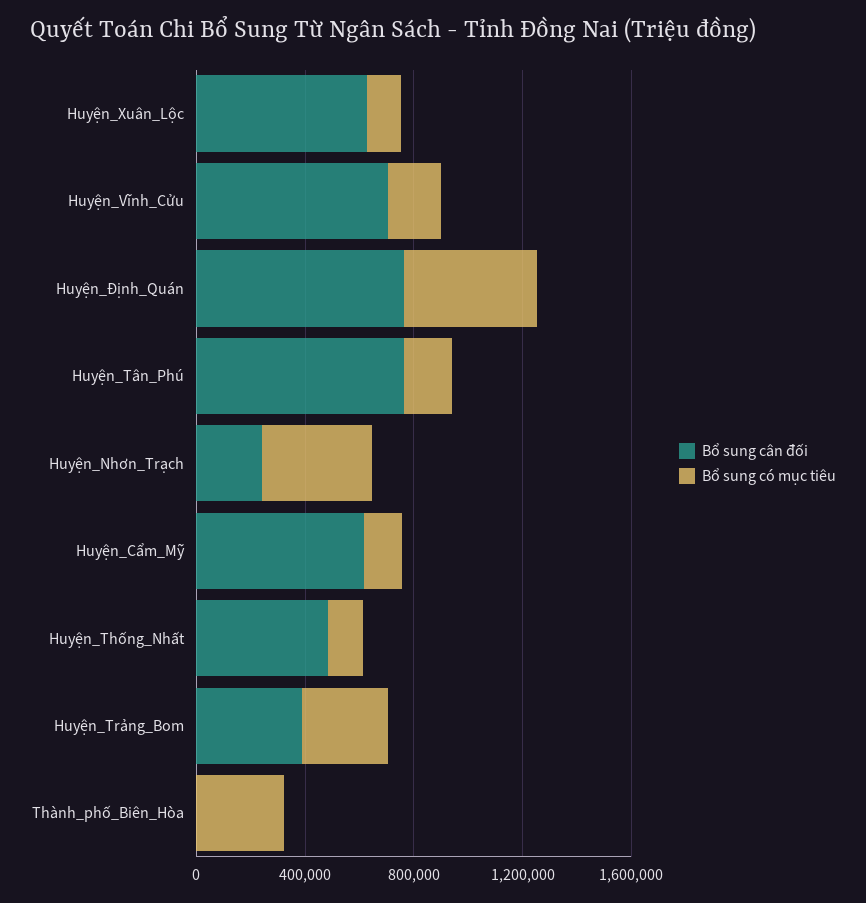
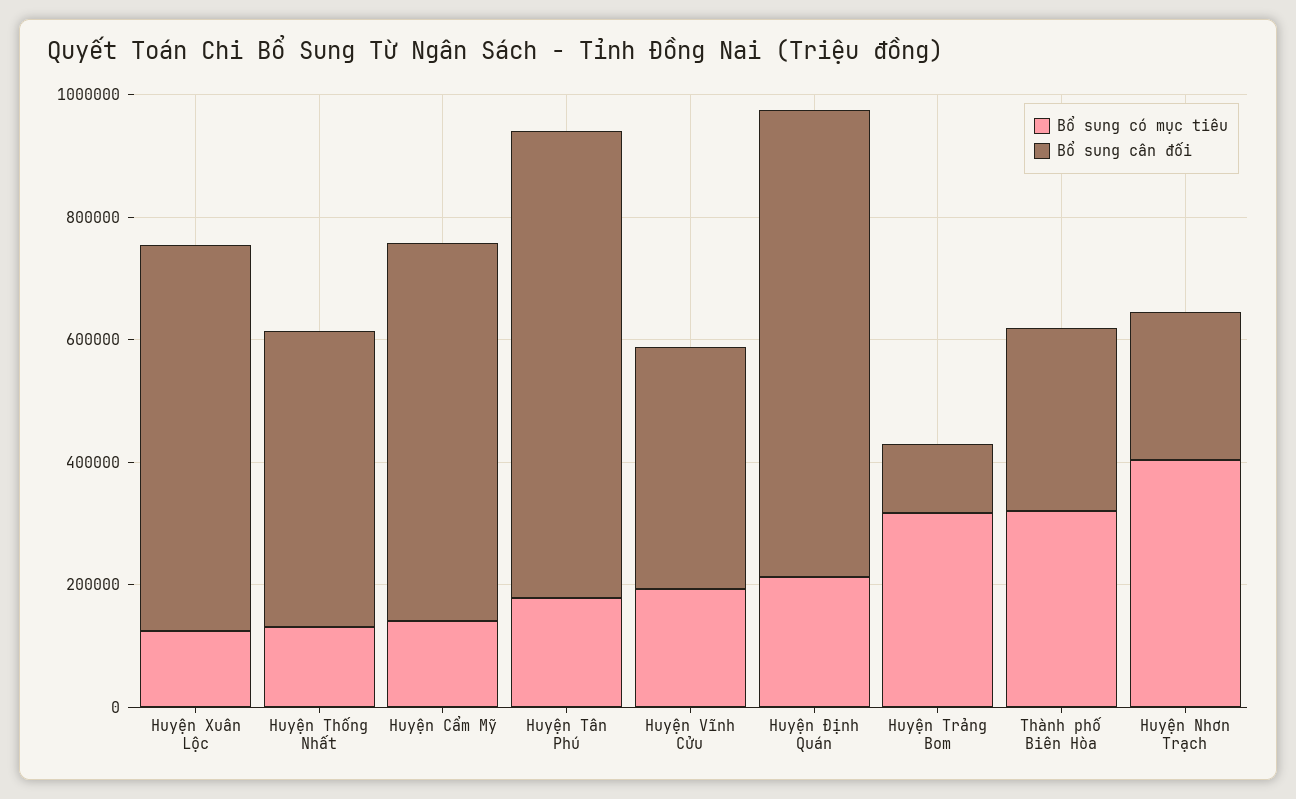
  {
    "Bổ sung cân đối": {
      "Huyện_Xuân_Lộc": 650000,
-     "Huyện_Vĩnh_Cửu": 700000,
+     "Huyện_Vĩnh_Cửu": 400000,
      "Huyện_Định_Quán": 750000,
      "Huyện_Tân_Phú": 750000,
      "Huyện_Nhơn_Trạch": 250000,
      "Huyện_Cẩm_Mỹ": 600000,
      "Huyện_Thống_Nhất": 500000,
-     "Huyện_Trảng_Bom": 400000,
+     "Huyện_Trảng_Bom": 100000,
-     "Thành_phố_Biên_Hòa": 0
+     "Thành_phố_Biên_Hòa": 300000
    },
    "Bổ sung có mục tiêu": {
      "Huyện_Xuân_Lộc": 150000,
      "Huyện_Vĩnh_Cửu": 200000,
-     "Huyện_Định_Quán": 500000,
+     "Huyện_Định_Quán": 200000,
      "Huyện_Tân_Phú": 200000,
      "Huyện_Nhơn_Trạch": 400000,
      "Huyện_Cẩm_Mỹ": 150000,
      "Huyện_Thống_Nhất": 150000,
      "Huyện_Trảng_Bom": 300000,
      "Thành_phố_Biên_Hòa": 300000
    }
  }

